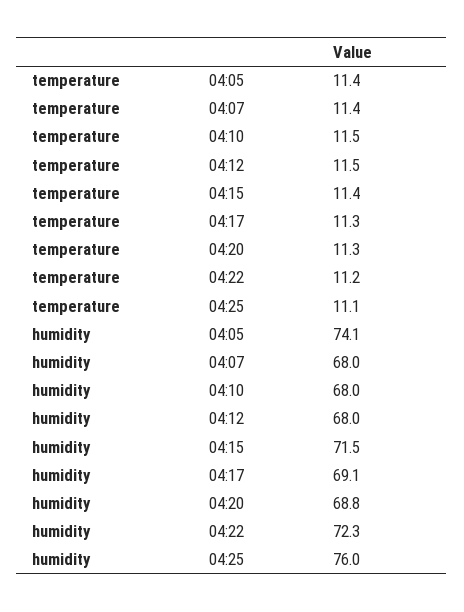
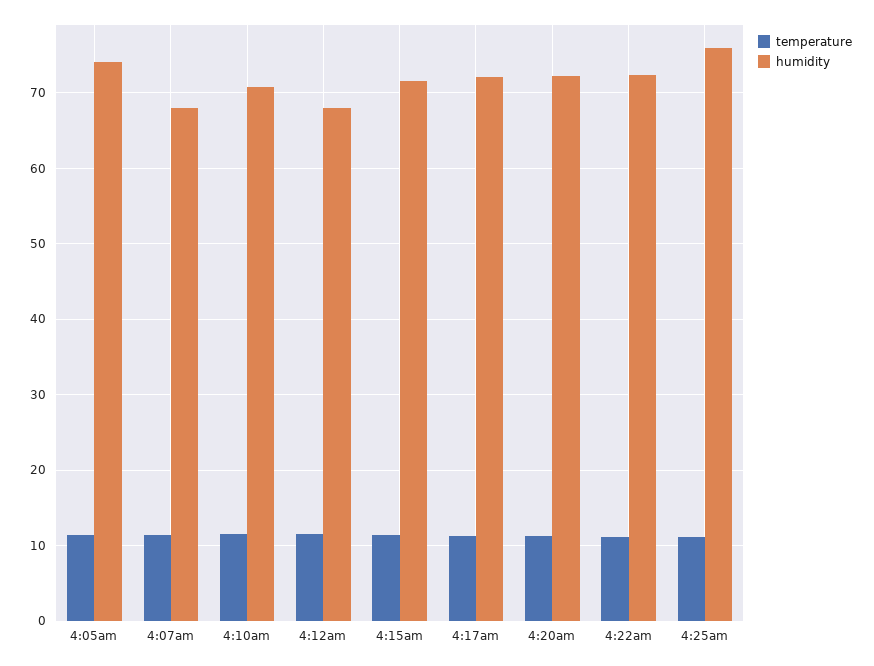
  {
    "temperature": {
      "04:05": 11.4,
      "04:07": 11.4,
      "04:10": 11.5,
      "04:12": 11.5,
      "04:15": 11.4,
      "04:17": 11.3,
      "04:20": 11.3,
      "04:22": 11.2,
      "04:25": 11.1
    },
    "humidity": {
      "04:05": 74.1,
      "04:07": 68,
-     "04:10": 68,
+     "04:10": 71,
      "04:12": 68,
      "04:15": 71.5,
-     "04:17": 69.1,
+     "04:17": 72,
-     "04:20": 68.8,
+     "04:20": 72,
      "04:22": 72.3,
      "04:25": 76
    }
  }

